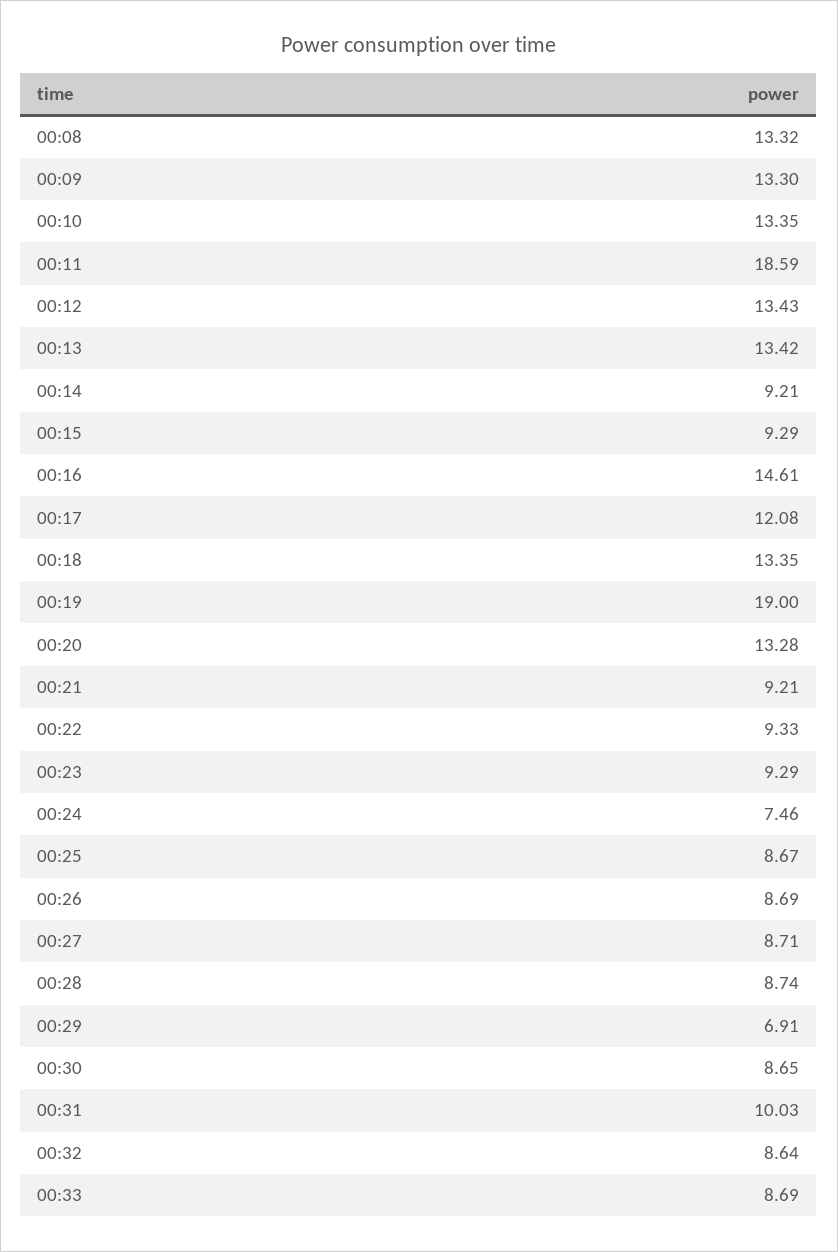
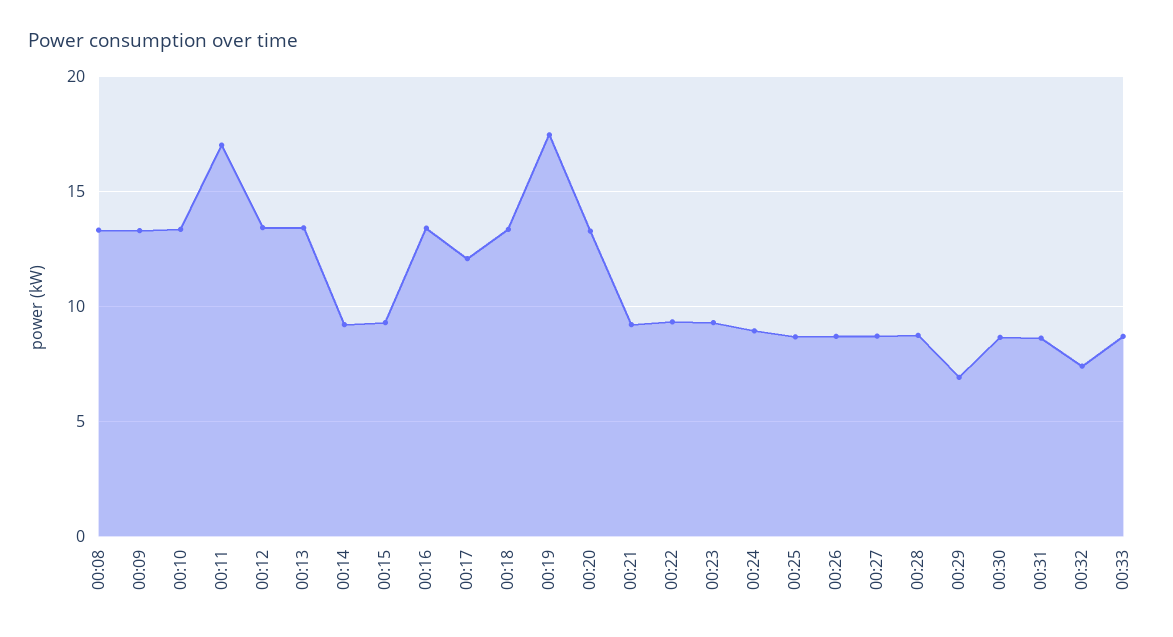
  {
    "00:08": 13.32,
    "00:09": 13.3,
    "00:10": 13.35,
-   "00:11": 18.59,
+   "00:11": 17,
    "00:12": 13.43,
    "00:13": 13.42,
    "00:14": 9.21,
    "00:15": 9.29,
-   "00:16": 14.61,
+   "00:16": 13.5,
    "00:17": 12.08,
    "00:18": 13.35,
-   "00:19": 19,
+   "00:19": 17.5,
    "00:20": 13.28,
    "00:21": 9.21,
    "00:22": 9.33,
    "00:23": 9.29,
-   "00:24": 7.46,
+   "00:24": 9,
    "00:25": 8.67,
    "00:26": 8.69,
    "00:27": 8.71,
    "00:28": 8.74,
    "00:29": 6.91,
    "00:30": 8.65,
-   "00:31": 10.03,
+   "00:31": 8.5,
-   "00:32": 8.64,
+   "00:32": 7.5,
    "00:33": 8.69
  }

